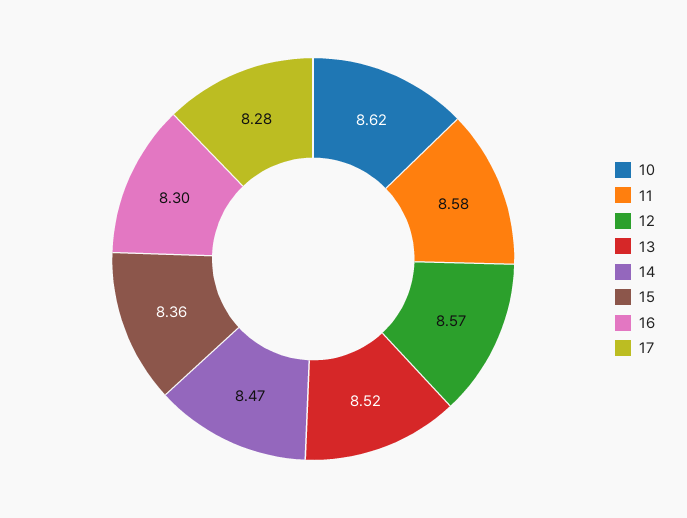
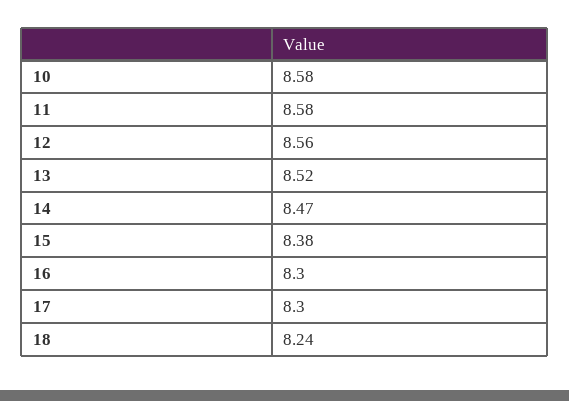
  {
-   "10": 8.62,
+   "10": 8.58,
    "11": 8.58,
-   "12": 8.57,
+   "12": 8.56,
    "13": 8.52,
    "14": 8.47,
-   "15": 8.36,
+   "15": 8.38,
    "16": 8.3,
-   "17": 8.28
+   "17": 8.3,
+   "18": 8.24
  }

